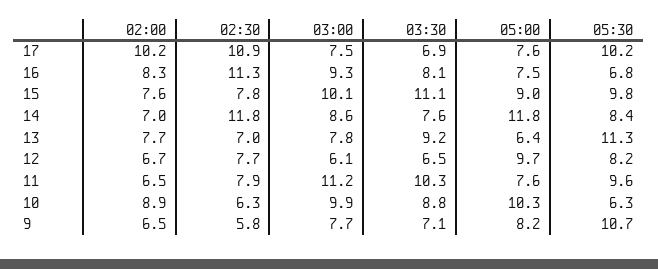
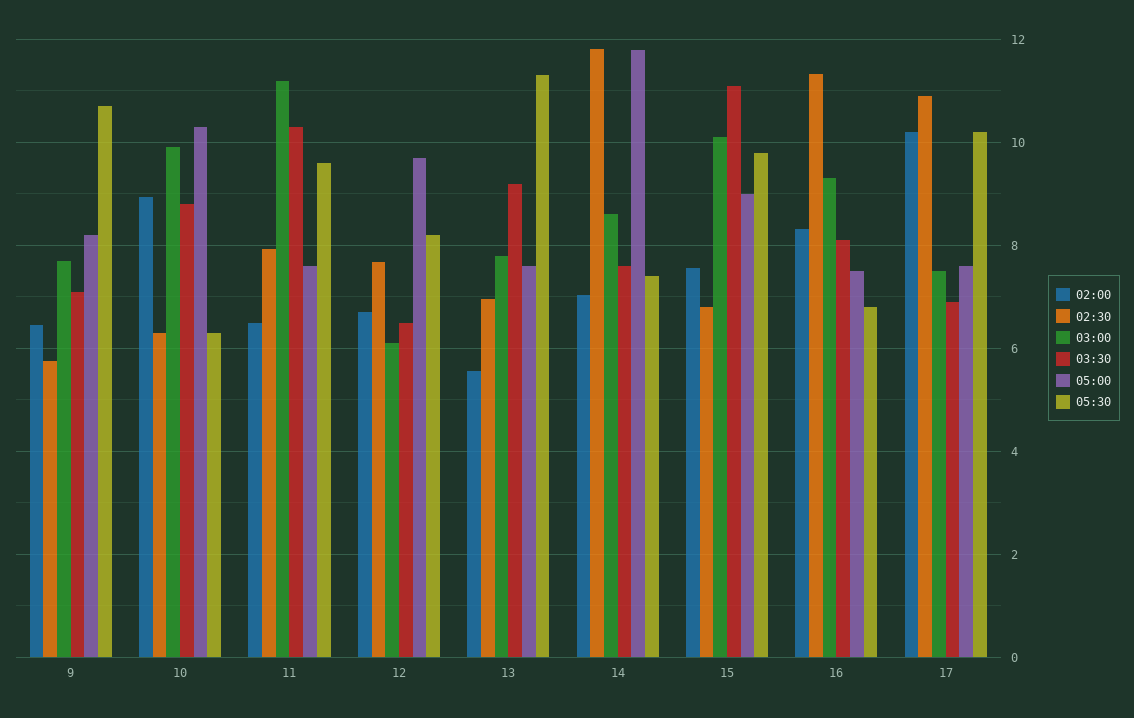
  {
    "02:00": {
      "17": 10.2,
      "16": 8.3,
      "15": 7.6,
      "14": 7,
-     "13": 7.7,
+     "13": 5.6,
      "12": 6.7,
      "11": 6.5,
      "10": 8.9,
      "9": 6.5
    },
    "02:30": {
      "17": 10.9,
      "16": 11.3,
-     "15": 7.8,
+     "15": 6.8,
      "14": 11.8,
      "13": 7,
      "12": 7.7,
      "11": 7.9,
      "10": 6.3,
      "9": 5.8
    },
    "03:00": {
      "17": 7.5,
      "16": 9.3,
      "15": 10.1,
      "14": 8.6,
      "13": 7.8,
      "12": 6.1,
      "11": 11.2,
      "10": 9.9,
      "9": 7.7
    },
    "03:30": {
      "17": 6.9,
      "16": 8.1,
      "15": 11.1,
      "14": 7.6,
      "13": 9.2,
      "12": 6.5,
      "11": 10.3,
      "10": 8.8,
      "9": 7.1
    },
    "05:00": {
      "17": 7.6,
      "16": 7.5,
      "15": 9,
      "14": 11.8,
-     "13": 6.4,
+     "13": 7.6,
      "12": 9.7,
      "11": 7.6,
      "10": 10.3,
      "9": 8.2
    },
    "05:30": {
      "17": 10.2,
      "16": 6.8,
      "15": 9.8,
-     "14": 8.4,
+     "14": 7.4,
      "13": 11.3,
      "12": 8.2,
      "11": 9.6,
      "10": 6.3,
      "9": 10.7
    }
  }

